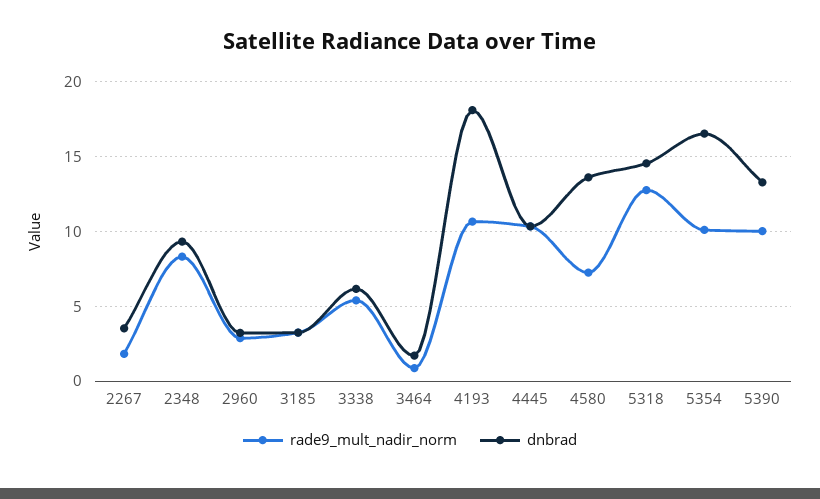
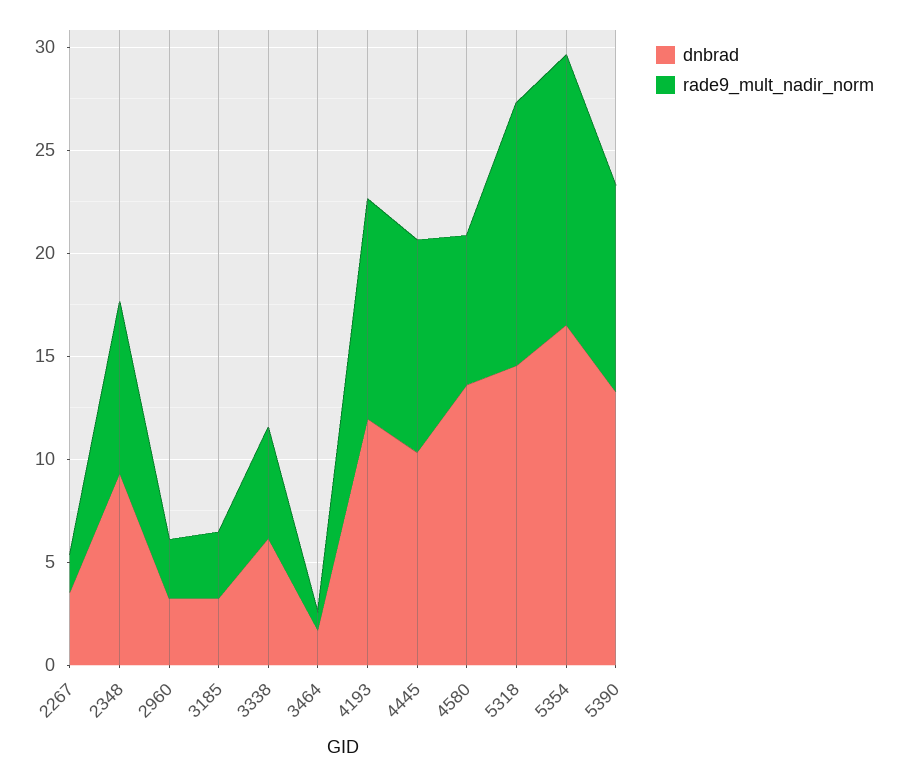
  {
    "rade9_mult_nadir_norm": {
      "2267": 2,
      "2348": 8.5,
      "2960": 3,
      "3185": 3,
      "3338": 5.5,
      "3464": 1,
      "4193": 10.5,
      "4445": 10.5,
      "4580": 7.5,
      "5318": 13,
-     "5354": 10,
+     "5354": 13,
      "5390": 10
    },
    "dnbrad": {
      "2267": 3.5,
      "2348": 9.5,
      "2960": 3,
      "3185": 3,
      "3338": 6,
      "3464": 1.5,
-     "4193": 18,
+     "4193": 12,
      "4445": 10.5,
      "4580": 13.5,
      "5318": 14.5,
      "5354": 16.5,
      "5390": 13.5
    }
  }

